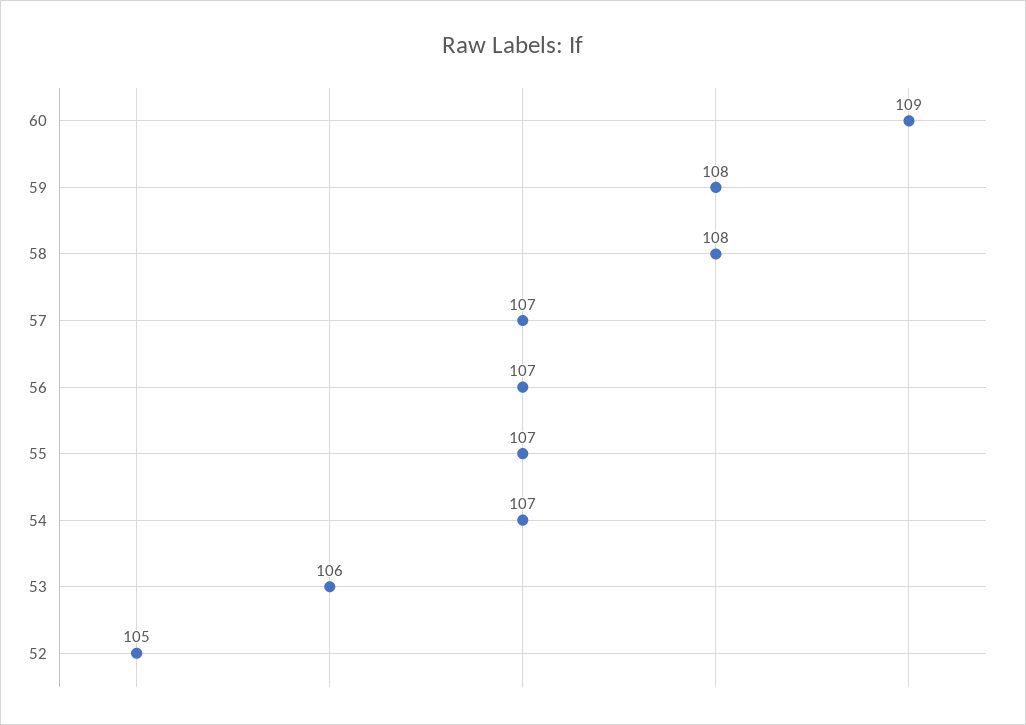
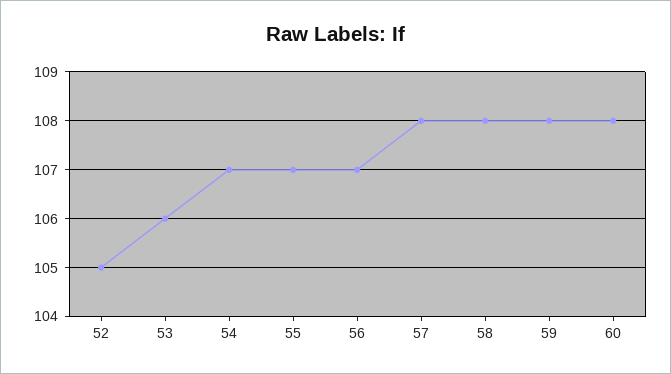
  {
-   "60": 109,
+   "60": 108,
    "59": 108,
    "58": 108,
-   "57": 107,
+   "57": 108,
    "56": 107,
    "55": 107,
    "54": 107,
    "53": 106,
    "52": 105
  }

